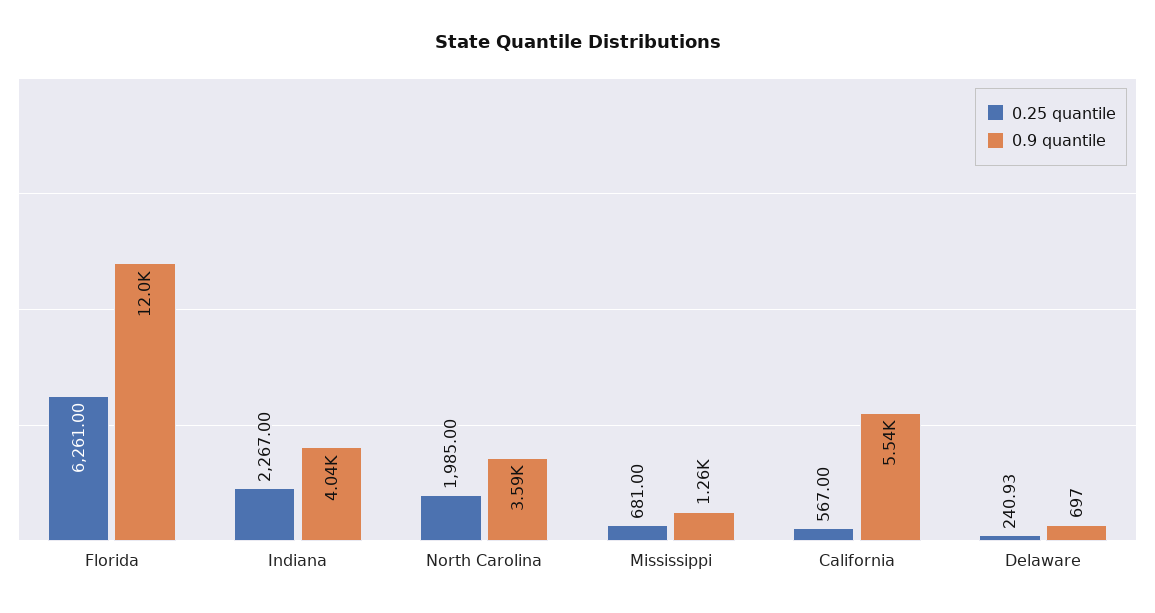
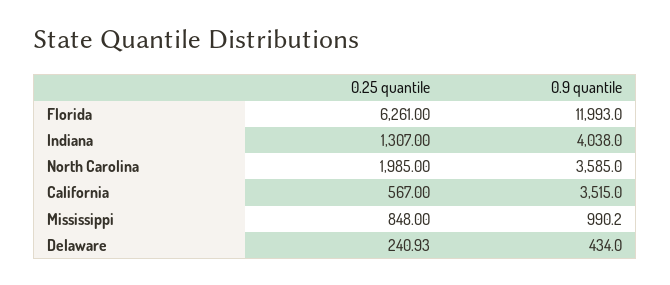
  {
    "0.25 quantile": {
      "Florida": 6261,
-     "Indiana": 2267,
+     "Indiana": 1307,
      "North Carolina": 1985,
-     "Mississippi": 681,
+     "Mississippi": 848,
      "California": 567,
      "Delaware": 240.93
    },
    "0.9 quantile": {
      "Florida": 11993,
      "Indiana": 4038,
      "North Carolina": 3585,
-     "Mississippi": 1260,
+     "Mississippi": 990.2,
-     "California": 5540,
+     "California": 3515,
-     "Delaware": 697
+     "Delaware": 434
    }
  }

